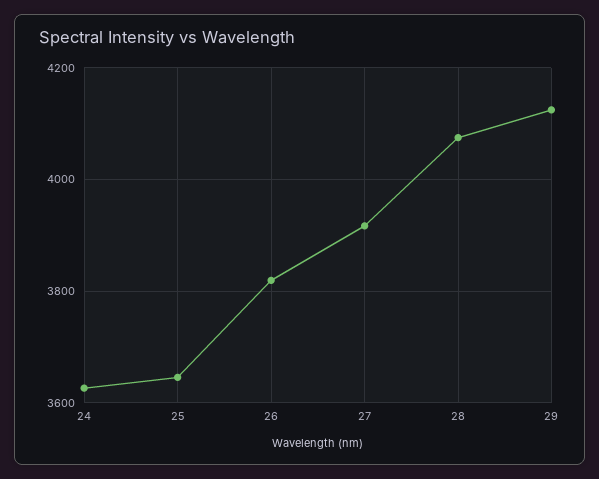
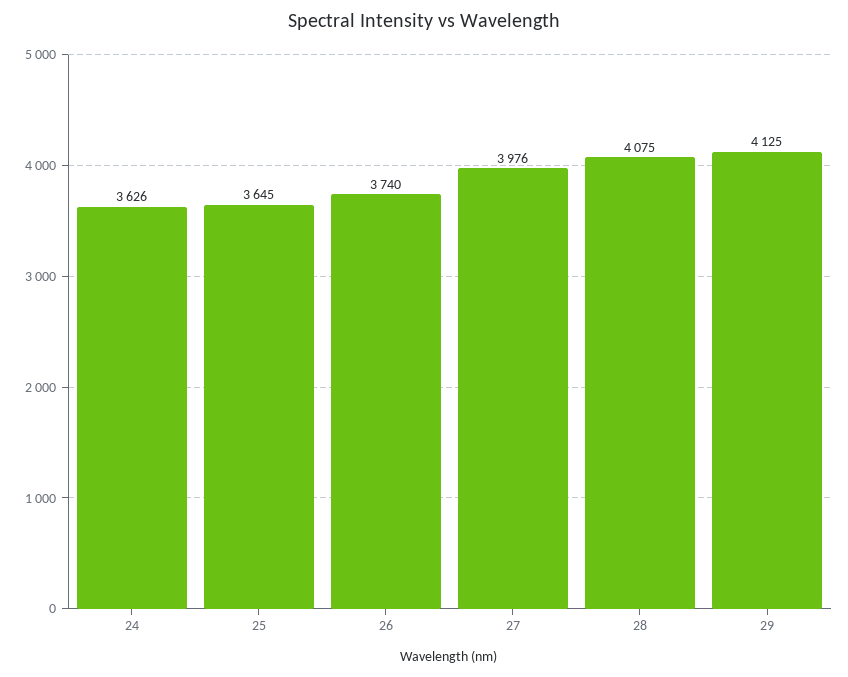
  {
    "24": 3626,
    "25": 3645,
-   "26": 3820,
+   "26": 3740,
-   "27": 3920,
+   "27": 3976,
    "28": 4075,
    "29": 4125
  }

